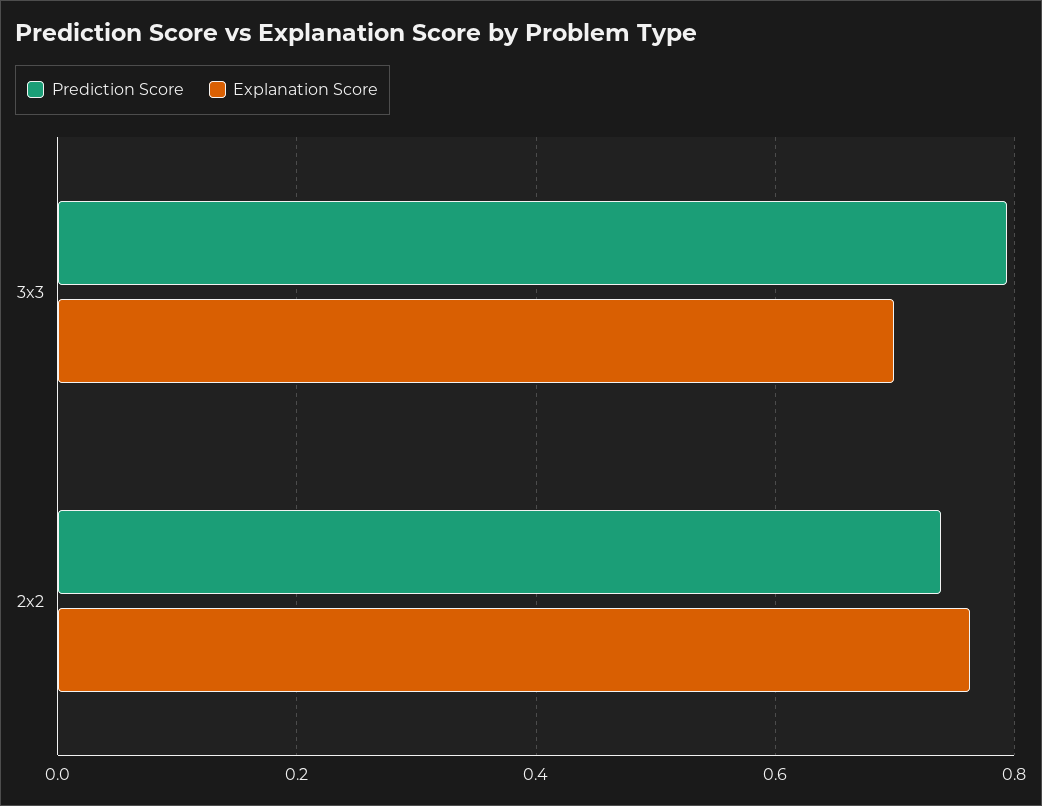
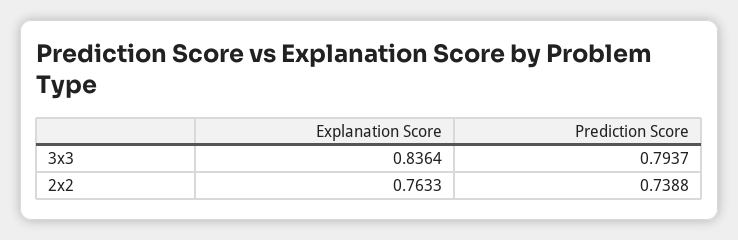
  {
    "Prediction Score": {
      "3x3": 0.7937,
      "2x2": 0.7388
    },
    "Explanation Score": {
-     "3x3": 0.7,
+     "3x3": 0.8364,
      "2x2": 0.7633
    }
  }

